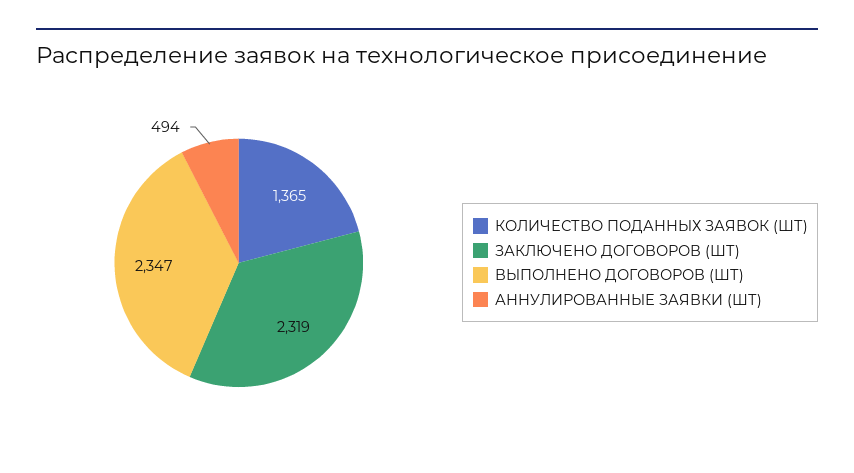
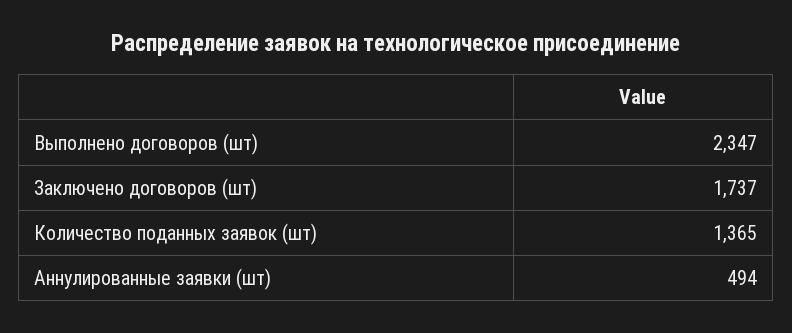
  {
    "КОЛИЧЕСТВО ПОДАННЫХ ЗАЯВОК (ШТ)": 1365,
-   "ЗАКЛЮЧЕНО ДОГОВОРОВ (ШТ)": 2319,
+   "ЗАКЛЮЧЕНО ДОГОВОРОВ (ШТ)": 1737,
    "ВЫПОЛНЕНО ДОГОВОРОВ (ШТ)": 2347,
    "АННУЛИРОВАННЫЕ ЗАЯВКИ (ШТ)": 494
  }

